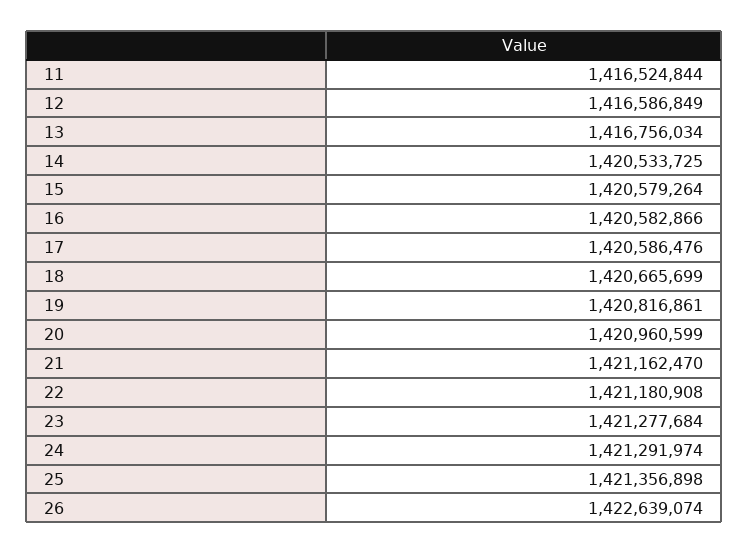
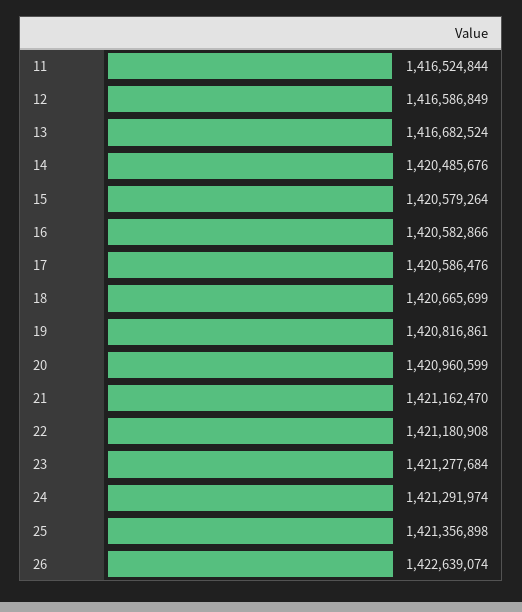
  {
    "11": 1416524844,
    "12": 1416586849,
-   "13": 1416756034,
+   "13": 1416682524,
-   "14": 1420533725,
+   "14": 1420485676,
    "15": 1420579264,
    "16": 1420582866,
    "17": 1420586476,
    "18": 1420665699,
    "19": 1420816861,
    "20": 1420960599,
    "21": 1421162470,
    "22": 1421180908,
    "23": 1421277684,
    "24": 1421291974,
    "25": 1421356898,
    "26": 1422639074
  }

